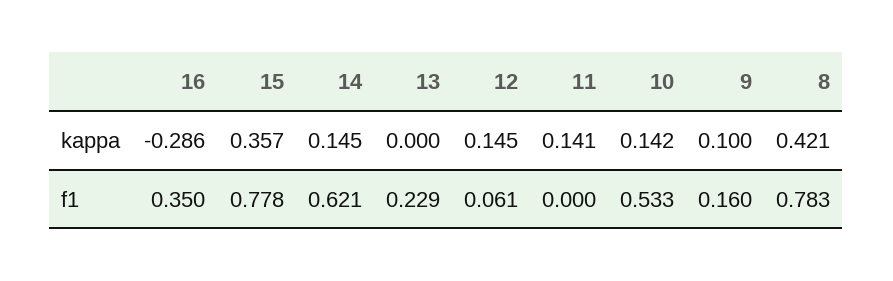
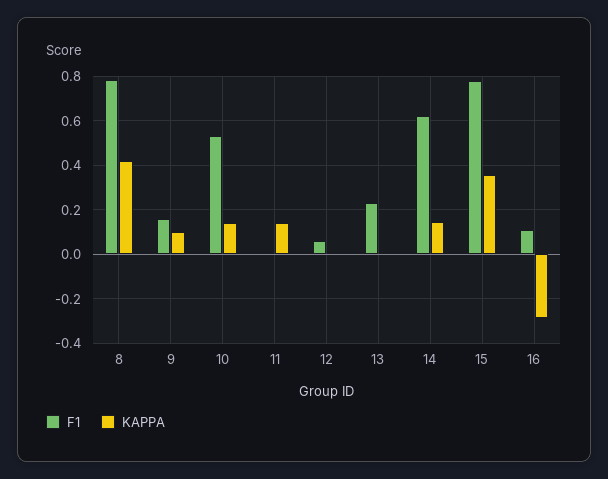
  {
    "kappa": {
      "16": -0.286,
      "15": 0.357,
      "14": 0.145,
      "13": 0,
-     "12": 0.145,
+     "12": 0,
      "11": 0.141,
      "10": 0.142,
      "9": 0.1,
      "8": 0.421
    },
    "f1": {
-     "16": 0.35,
+     "16": 0.1,
      "15": 0.778,
      "14": 0.621,
      "13": 0.229,
      "12": 0.061,
      "11": 0,
      "10": 0.533,
      "9": 0.16,
      "8": 0.783
    }
  }

